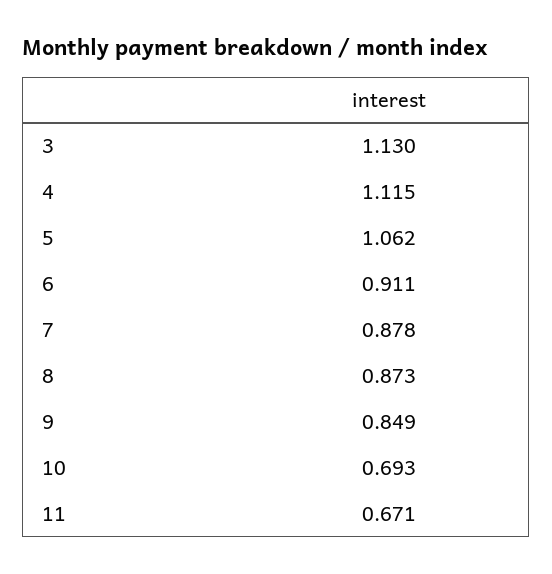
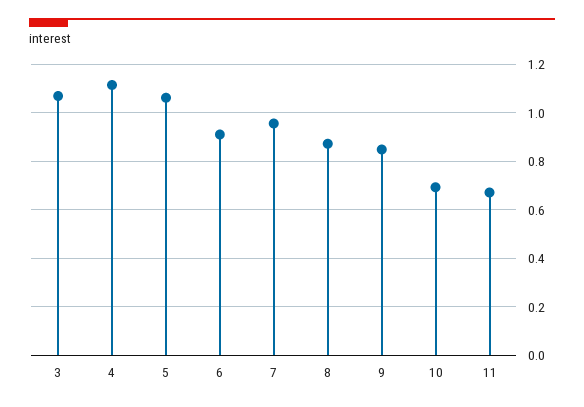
  {
-   "3": 1.13,
+   "3": 1.075,
    "4": 1.115,
    "5": 1.062,
    "6": 0.911,
-   "7": 0.878,
+   "7": 0.95,
    "8": 0.873,
    "9": 0.849,
    "10": 0.693,
    "11": 0.671
  }

